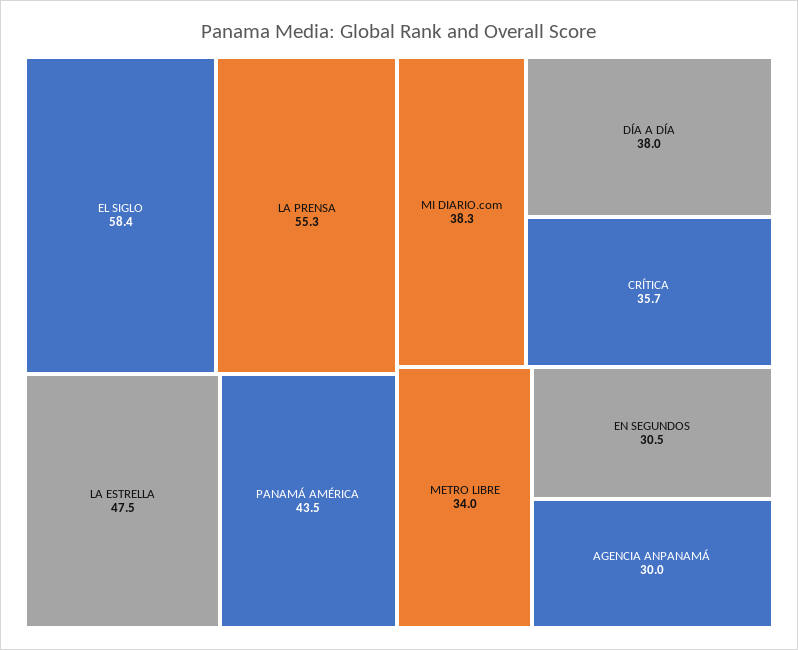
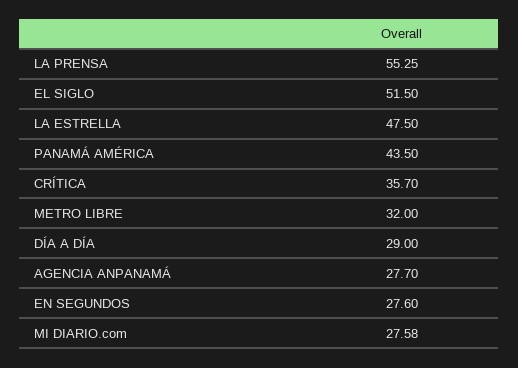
  {
-   "EL SIGLO": 58.4,
+   "EL SIGLO": 51.5,
    "LA PRENSA": 55.25,
    "LA ESTRELLA": 47.5,
    "PANAMÁ AMÉRICA": 43.5,
-   "MI DIARIO.com": 38.3,
+   "MI DIARIO.com": 27.58,
-   "DÍA A DÍA": 38,
+   "DÍA A DÍA": 29,
    "CRÍTICA": 35.7,
-   "METRO LIBRE": 34,
+   "METRO LIBRE": 32,
-   "EN SEGUNDOS": 30.5,
+   "EN SEGUNDOS": 27.6,
-   "AGENCIA ANPANAMÁ": 30
+   "AGENCIA ANPANAMÁ": 27.7
  }

